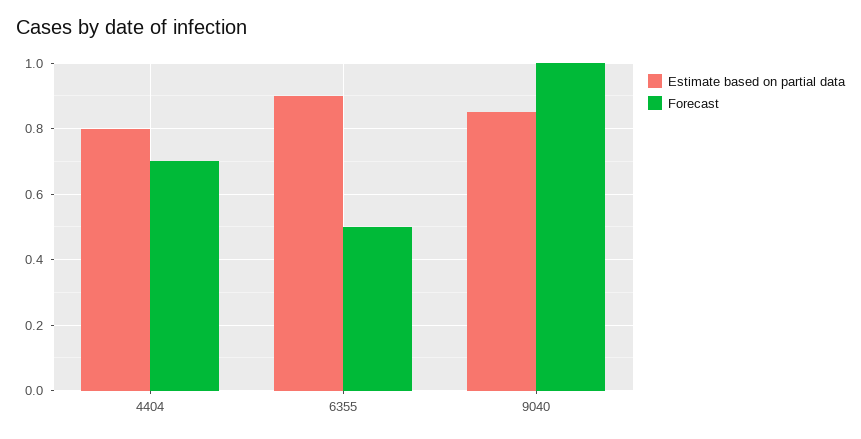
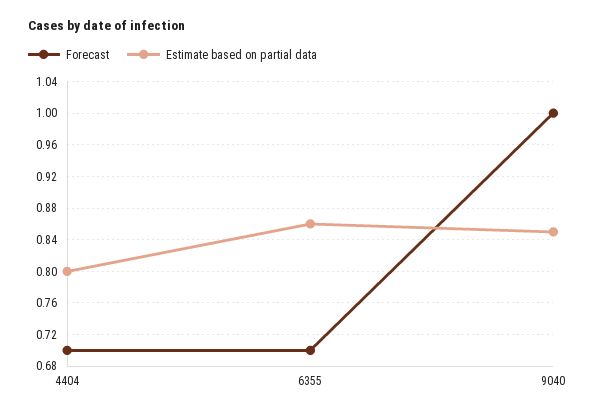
  {
    "Estimate based on partial data": {
      "4404": 0.8,
-     "6355": 0.9,
+     "6355": 0.86,
      "9040": 0.85
    },
    "Forecast": {
      "4404": 0.7,
-     "6355": 0.5,
+     "6355": 0.7,
      "9040": 1
    }
  }

